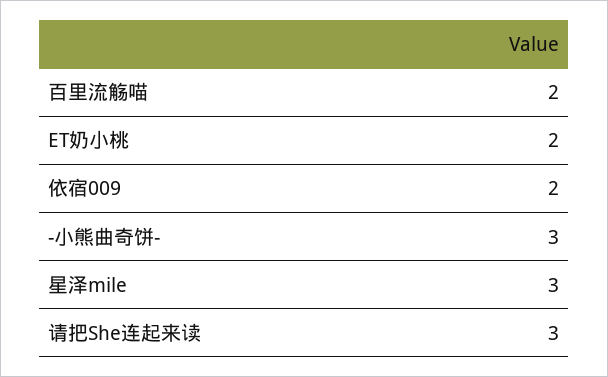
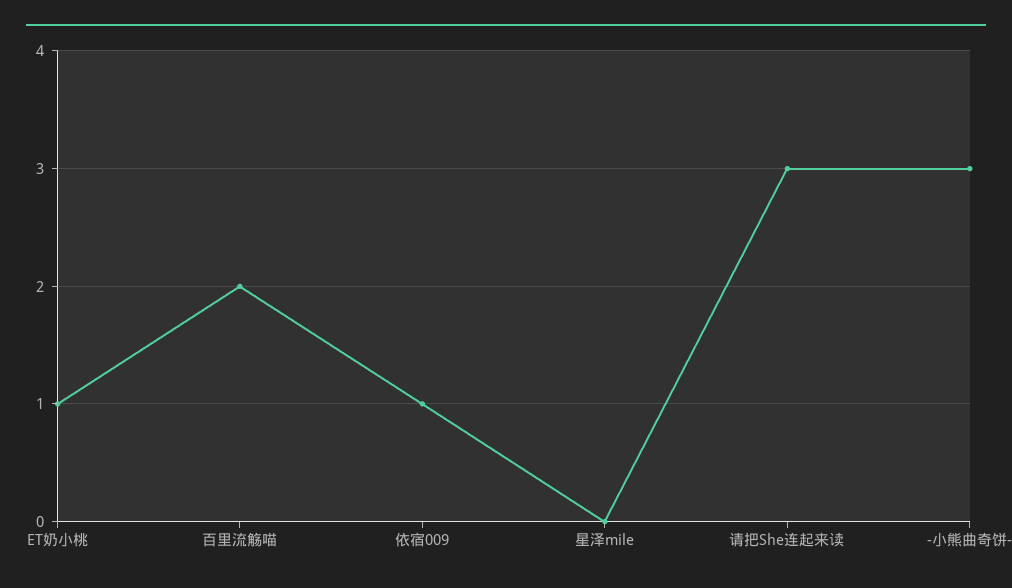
  {
    "百里流觞喵": 2,
-   "ET奶小桃": 2,
+   "ET奶小桃": 1,
-   "依宿009": 2,
+   "依宿009": 1,
    "-小熊曲奇饼-": 3,
-   "星泽mile": 3,
+   "星泽mile": 0,
    "请把She连起来读": 3
  }

